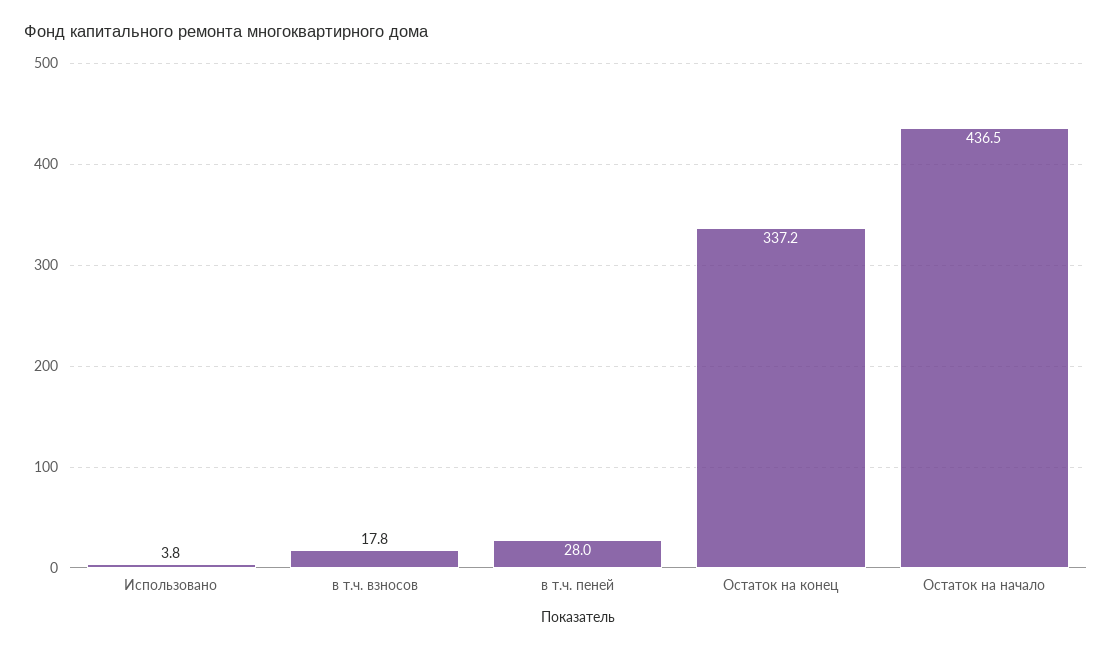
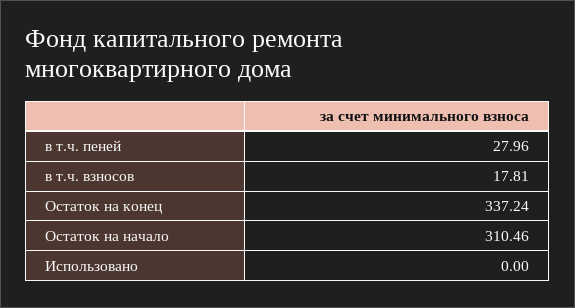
  {
-   "Использовано": 3.8,
+   "Использовано": 0,
    "в т.ч. взносов": 17.81,
    "в т.ч. пеней": 27.96,
    "Остаток на конец": 337.24,
-   "Остаток на начало": 436.5
+   "Остаток на начало": 310.46
  }

